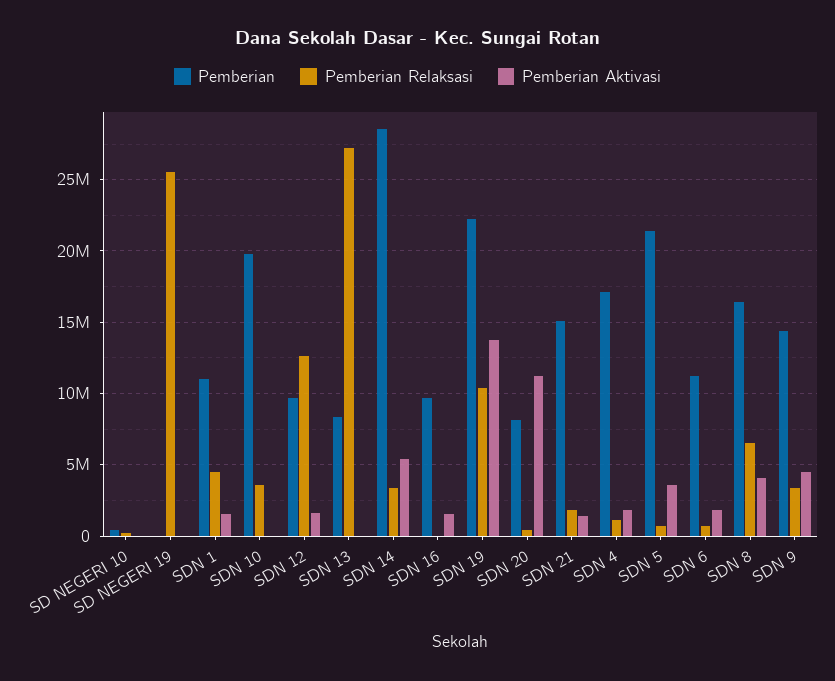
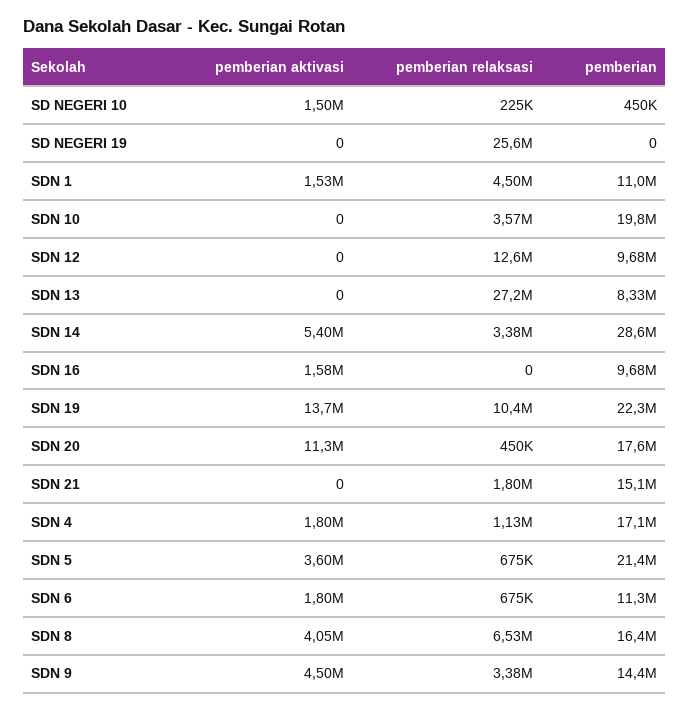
  {
    "Pemberian": {
      "SD NEGERI 10": 450000,
      "SD NEGERI 19": 0,
      "SDN 1": 11000000,
      "SDN 10": 19800000,
      "SDN 12": 9680000,
      "SDN 13": 8330000,
      "SDN 14": 28600000,
      "SDN 16": 9680000,
      "SDN 19": 22300000,
-     "SDN 20": 8000000,
+     "SDN 20": 17600000,
      "SDN 21": 15100000,
      "SDN 4": 17100000,
      "SDN 5": 21400000,
      "SDN 6": 11300000,
      "SDN 8": 16400000,
      "SDN 9": 14400000
    },
    "Pemberian Relaksasi": {
      "SD NEGERI 10": 225000,
      "SD NEGERI 19": 25600000,
      "SDN 1": 4500000,
      "SDN 10": 3570000,
      "SDN 12": 12600000,
      "SDN 13": 27200000,
      "SDN 14": 3380000,
      "SDN 16": 0,
      "SDN 19": 10400000,
      "SDN 20": 450000,
      "SDN 21": 1800000,
      "SDN 4": 1130000,
      "SDN 5": 675000,
      "SDN 6": 675000,
      "SDN 8": 6530000,
      "SDN 9": 3380000
    },
    "Pemberian Aktivasi": {
-     "SD NEGERI 10": 0,
+     "SD NEGERI 10": 1500000,
      "SD NEGERI 19": 0,
      "SDN 1": 1530000,
      "SDN 10": 0,
-     "SDN 12": 1500000,
+     "SDN 12": 0,
      "SDN 13": 0,
      "SDN 14": 5400000,
      "SDN 16": 1580000,
      "SDN 19": 13700000,
      "SDN 20": 11300000,
-     "SDN 21": 1500000,
+     "SDN 21": 0,
      "SDN 4": 1800000,
      "SDN 5": 3600000,
      "SDN 6": 1800000,
      "SDN 8": 4050000,
      "SDN 9": 4500000
    }
  }

